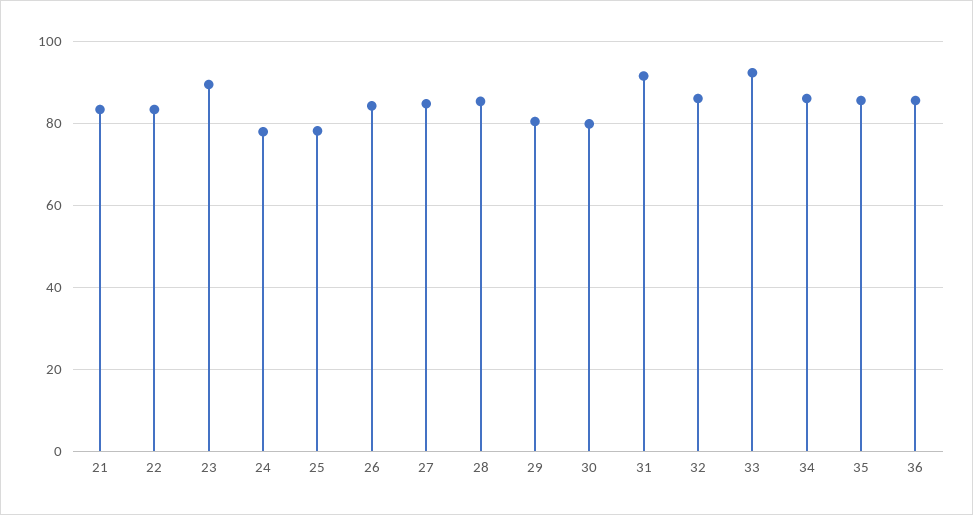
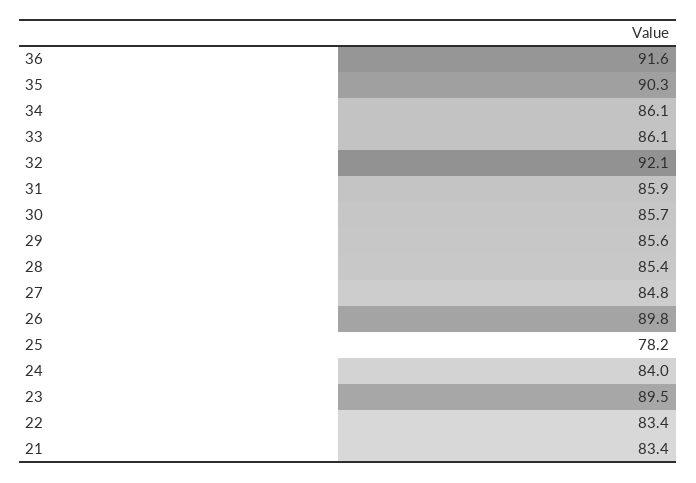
  {
    "21": 83.4,
    "22": 83.4,
    "23": 89.5,
-   "24": 78,
+   "24": 84,
    "25": 78.2,
-   "26": 84,
+   "26": 89.8,
    "27": 84.8,
    "28": 85.4,
-   "29": 80,
+   "29": 85.6,
-   "30": 80,
+   "30": 85.7,
-   "31": 92,
+   "31": 85.9,
-   "32": 86,
+   "32": 92.1,
-   "33": 92,
+   "33": 86.1,
    "34": 86.1,
-   "35": 86,
+   "35": 90.3,
-   "36": 86
+   "36": 91.6
  }

